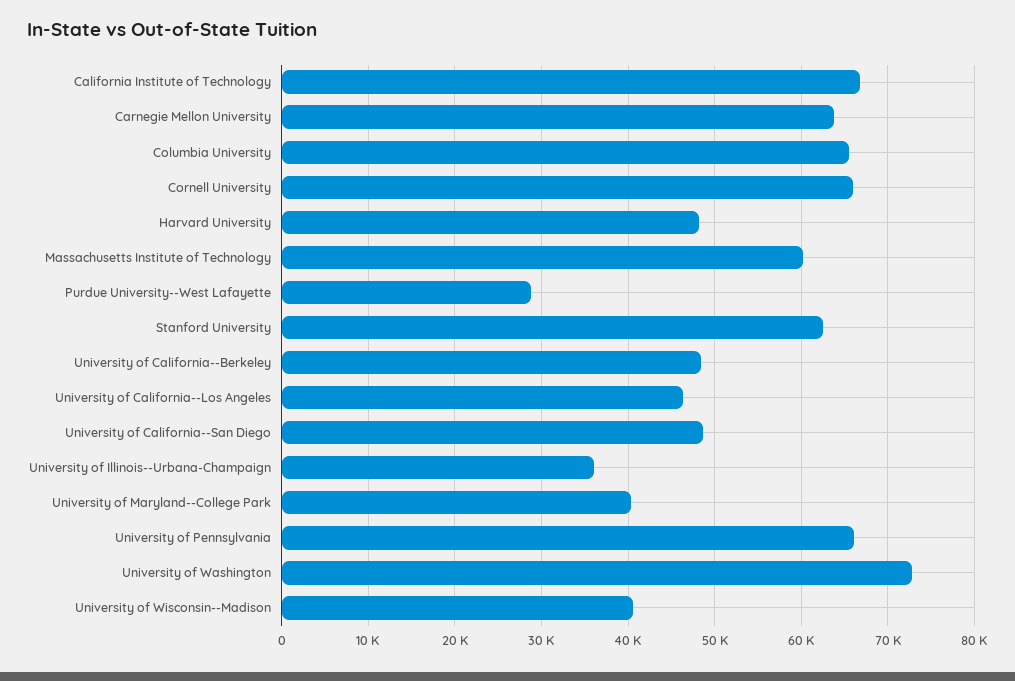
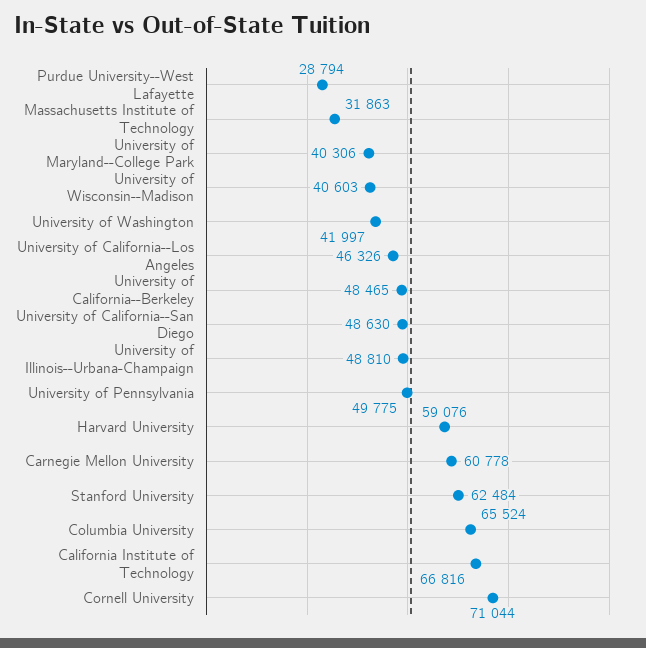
  {
    "California Institute of Technology": 66816,
-   "Carnegie Mellon University": 64000,
+   "Carnegie Mellon University": 60778,
    "Columbia University": 65524,
-   "Cornell University": 66000,
+   "Cornell University": 71044,
-   "Harvard University": 48000,
+   "Harvard University": 59076,
-   "Massachusetts Institute of Technology": 60000,
+   "Massachusetts Institute of Technology": 31863,
    "Purdue University--West Lafayette": 28794,
    "Stanford University": 62484,
    "University of California--Berkeley": 48465,
    "University of California--Los Angeles": 46326,
    "University of California--San Diego": 48630,
-   "University of Illinois--Urbana-Champaign": 36000,
+   "University of Illinois--Urbana-Champaign": 48810,
    "University of Maryland--College Park": 40306,
-   "University of Pennsylvania": 66000,
+   "University of Pennsylvania": 49775,
-   "University of Washington": 73000,
+   "University of Washington": 41997,
    "University of Wisconsin--Madison": 40603
  }

